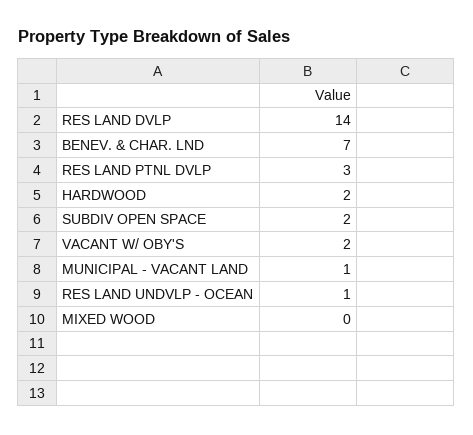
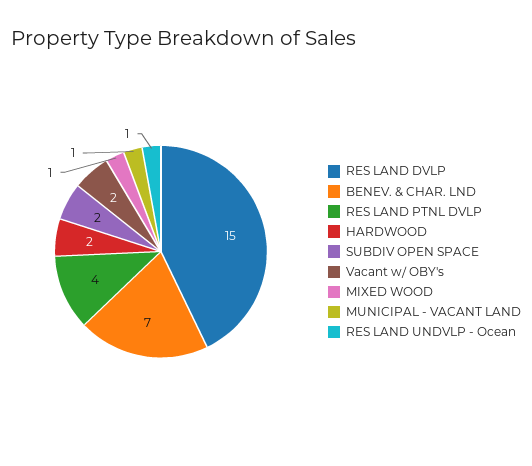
  {
-   "RES LAND DVLP": 14,
+   "RES LAND DVLP": 15,
    "BENEV. & CHAR. LND": 7,
-   "RES LAND PTNL DVLP": 3,
+   "RES LAND PTNL DVLP": 4,
    "HARDWOOD": 2,
    "SUBDIV OPEN SPACE": 2,
    "VACANT W/ OBY'S": 2,
    "MUNICIPAL - VACANT LAND": 1,
    "RES LAND UNDVLP - OCEAN": 1,
-   "MIXED WOOD": 0
+   "MIXED WOOD": 1
  }

